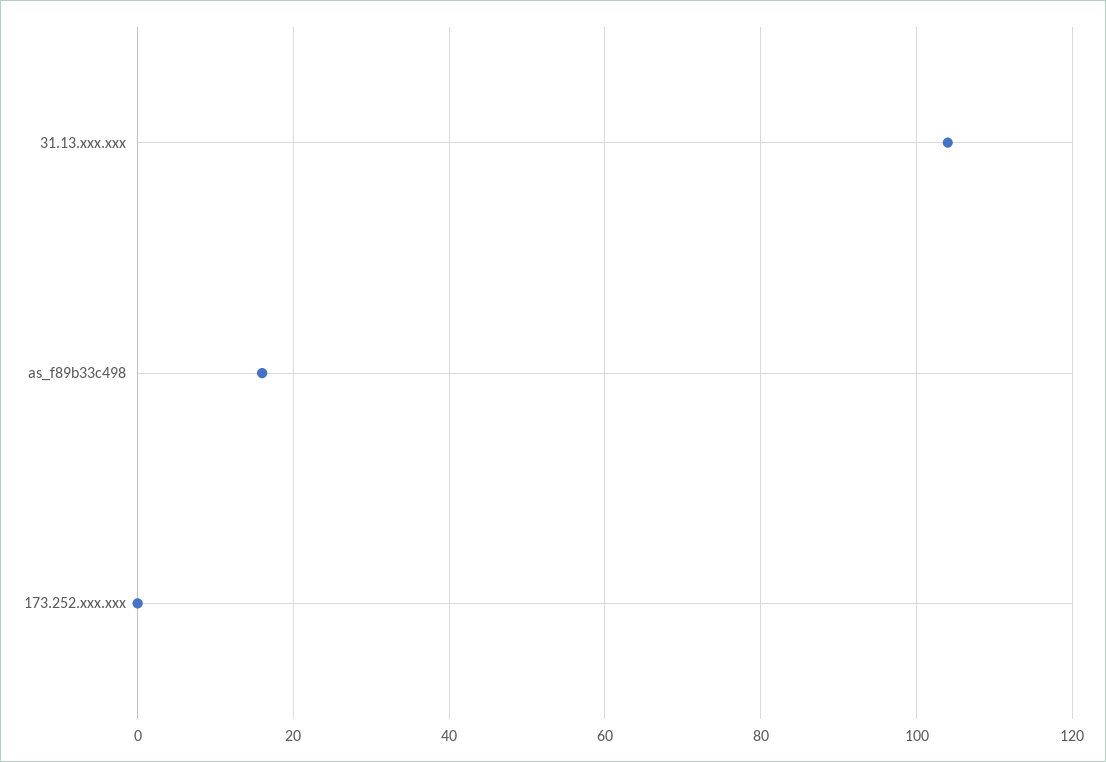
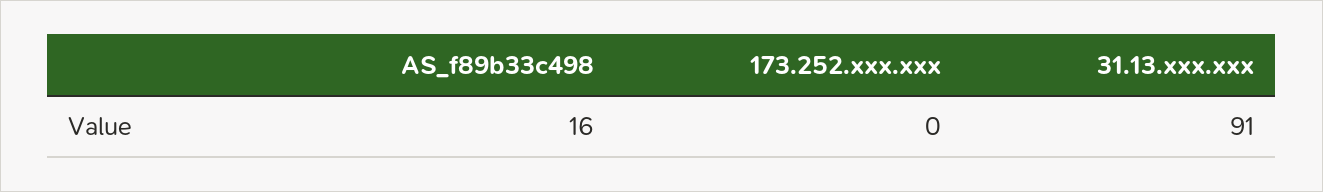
  {
-   "31.13.xxx.xxx": 105,
+   "31.13.xxx.xxx": 91,
    "as_f89b33c498": 16,
    "173.252.xxx.xxx": 0
  }

